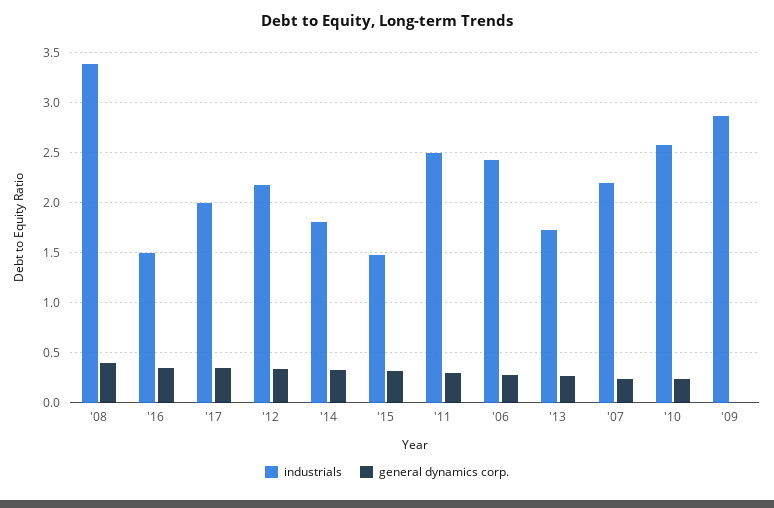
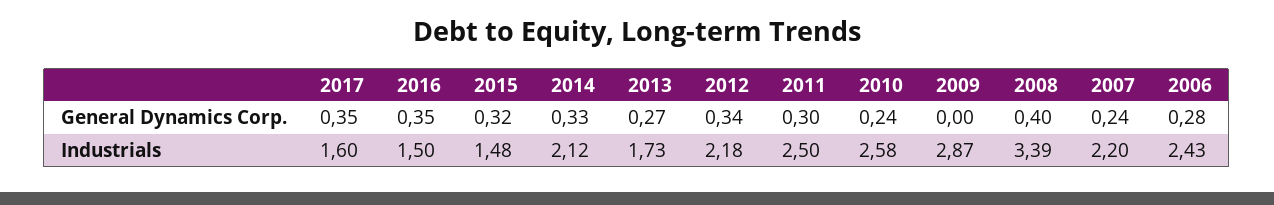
  {
    "industrials": {
      "'08": 3.39,
      "'16": 1.5,
-     "'17": 2,
+     "'17": 1.6,
      "'12": 2.18,
-     "'14": 1.8,
+     "'14": 2.12,
      "'15": 1.48,
      "'11": 2.5,
      "'06": 2.43,
      "'13": 1.73,
      "'07": 2.2,
      "'10": 2.58,
      "'09": 2.87
    },
    "general dynamics corp.": {
      "'08": 0.4,
      "'16": 0.35,
      "'17": 0.35,
      "'12": 0.34,
      "'14": 0.33,
      "'15": 0.32,
      "'11": 0.3,
      "'06": 0.28,
      "'13": 0.27,
      "'07": 0.24,
      "'10": 0.24,
      "'09": 0
    }
  }

